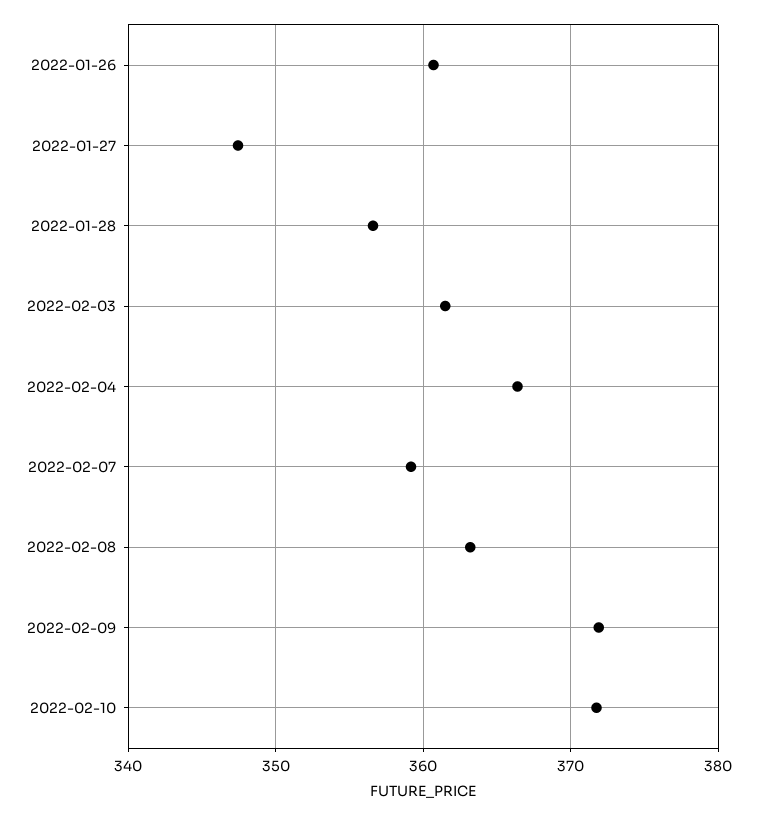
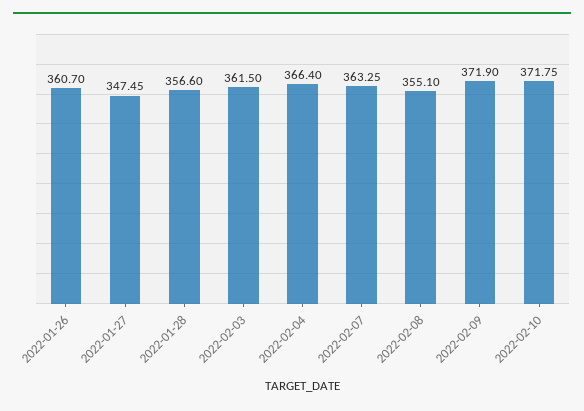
  {
    "2022-01-26": 360.7,
    "2022-01-27": 347.45,
    "2022-01-28": 356.6,
    "2022-02-03": 361.5,
    "2022-02-04": 366.4,
-   "2022-02-07": 359,
+   "2022-02-07": 363.25,
-   "2022-02-08": 363,
+   "2022-02-08": 355.1,
    "2022-02-09": 371.9,
    "2022-02-10": 371.75
  }

